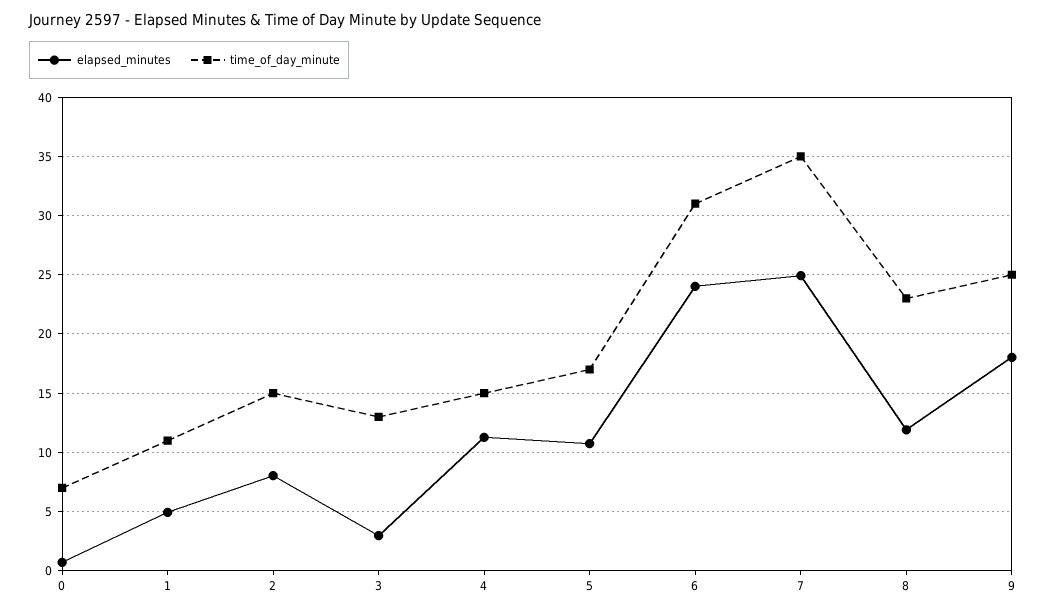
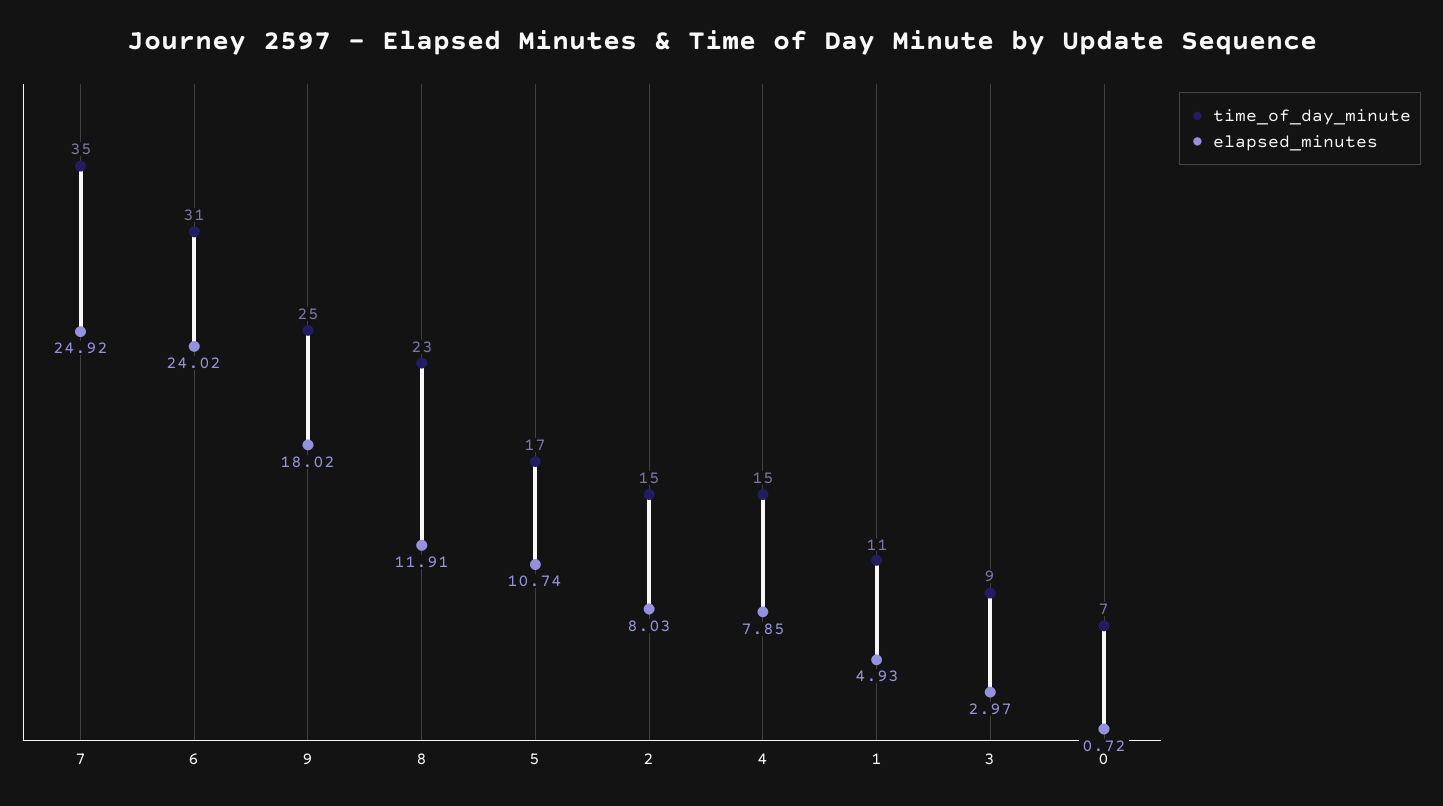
  {
    "elapsed_minutes": {
      "0": 0.72,
      "1": 4.93,
      "2": 8.03,
      "3": 2.97,
-     "4": 11,
+     "4": 7.85,
      "5": 10.74,
      "6": 24.02,
      "7": 24.92,
      "8": 11.91,
      "9": 18.02
    },
    "time_of_day_minute": {
      "0": 7,
      "1": 11,
      "2": 15,
-     "3": 13,
+     "3": 9,
      "4": 15,
      "5": 17,
      "6": 31,
      "7": 35,
      "8": 23,
      "9": 25
    }
  }

